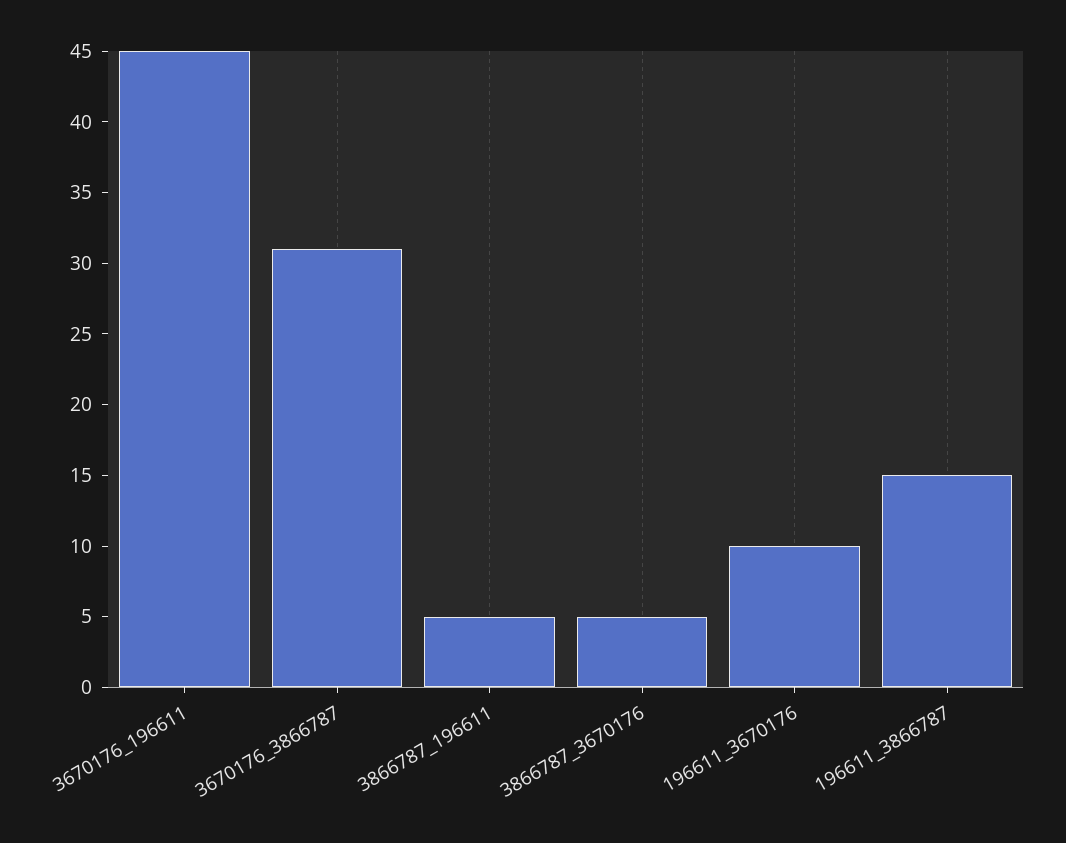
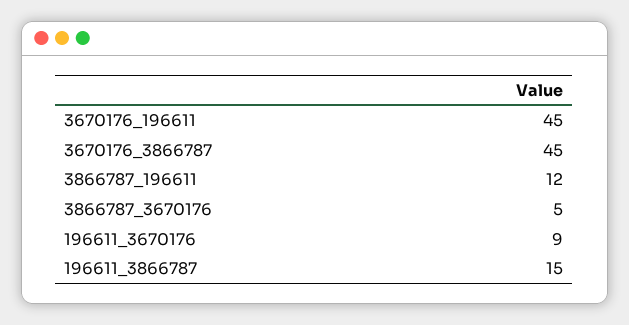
  {
    "3670176_196611": 45,
-   "3670176_3866787": 31,
+   "3670176_3866787": 45,
-   "3866787_196611": 5,
+   "3866787_196611": 12,
    "3866787_3670176": 5,
-   "196611_3670176": 10,
+   "196611_3670176": 9,
    "196611_3866787": 15
  }

